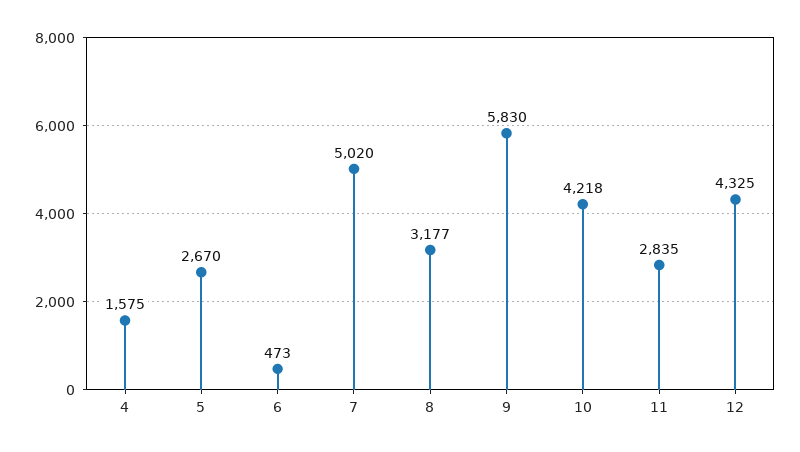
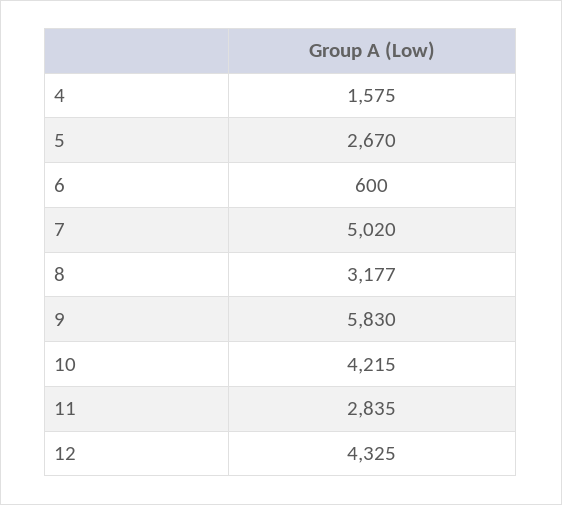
  {
    "4": 1575,
    "5": 2670,
-   "6": 473,
+   "6": 600,
    "7": 5020,
    "8": 3177,
    "9": 5830,
-   "10": 4218,
+   "10": 4215,
    "11": 2835,
    "12": 4325
  }

